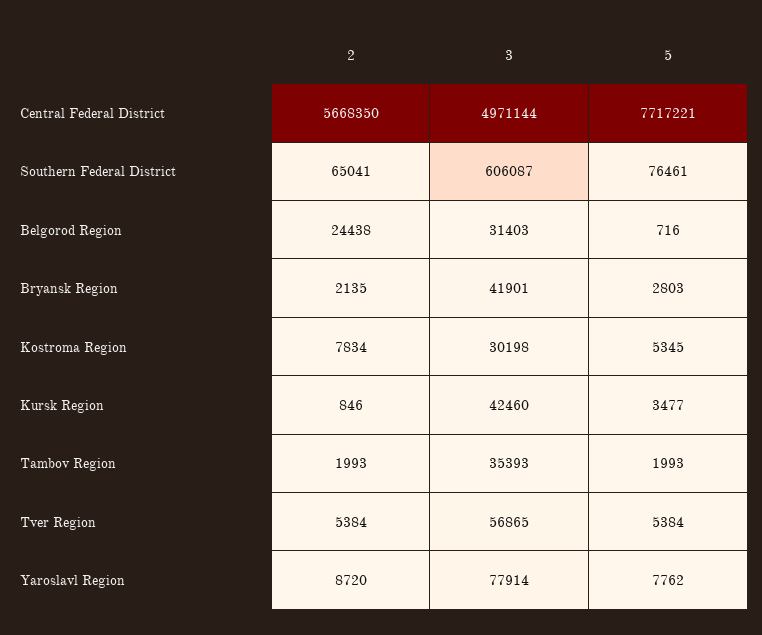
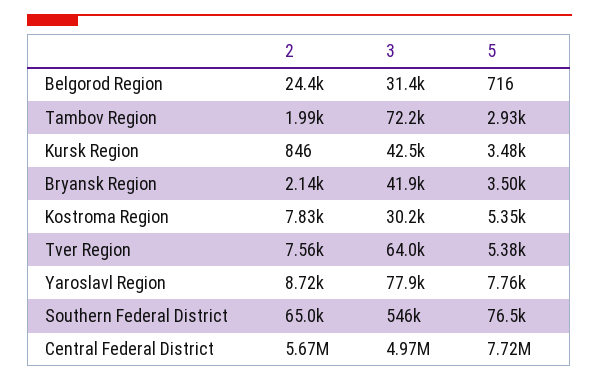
  {
    "2": {
      "Central Federal District": 5668350,
      "Southern Federal District": 65041,
      "Belgorod Region": 24438,
      "Bryansk Region": 2135,
      "Kostroma Region": 7834,
      "Kursk Region": 846,
      "Tambov Region": 1993,
-     "Tver Region": 5384,
+     "Tver Region": 7560,
      "Yaroslavl Region": 8720
    },
    "3": {
      "Central Federal District": 4971144,
-     "Southern Federal District": 606087,
+     "Southern Federal District": 546000,
      "Belgorod Region": 31403,
      "Bryansk Region": 41901,
      "Kostroma Region": 30198,
      "Kursk Region": 42460,
-     "Tambov Region": 35393,
+     "Tambov Region": 72200,
-     "Tver Region": 56865,
+     "Tver Region": 64000,
      "Yaroslavl Region": 77914
    },
    "5": {
      "Central Federal District": 7717221,
      "Southern Federal District": 76461,
      "Belgorod Region": 716,
-     "Bryansk Region": 2803,
+     "Bryansk Region": 3500,
      "Kostroma Region": 5345,
      "Kursk Region": 3477,
-     "Tambov Region": 1993,
+     "Tambov Region": 2930,
      "Tver Region": 5384,
      "Yaroslavl Region": 7762
    }
  }

